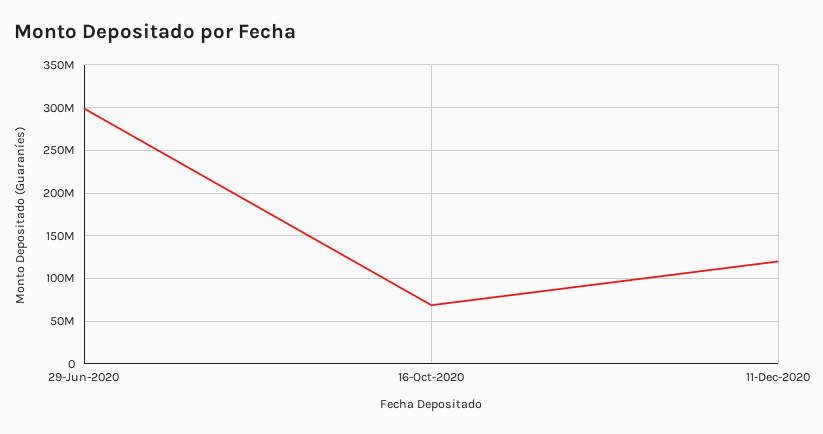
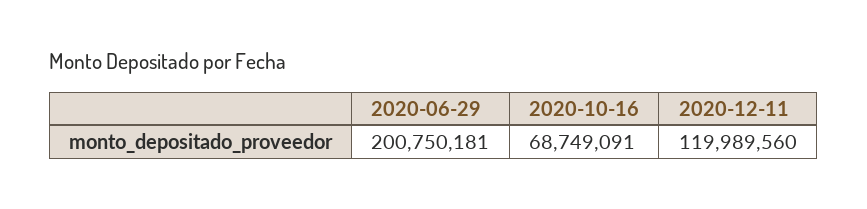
  {
-   "29-Jun-2020": 300000000,
+   "29-Jun-2020": 200750181,
    "16-Oct-2020": 68749091,
    "11-Dec-2020": 119989560
  }

